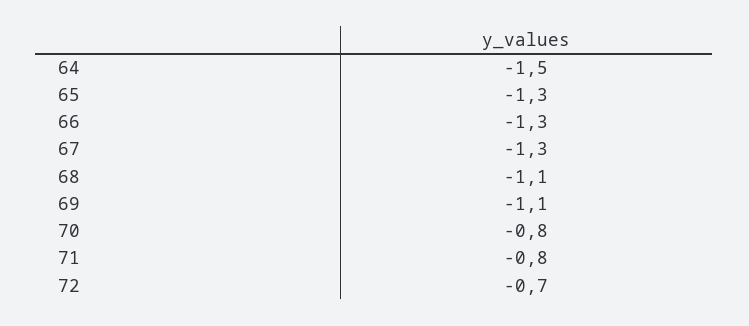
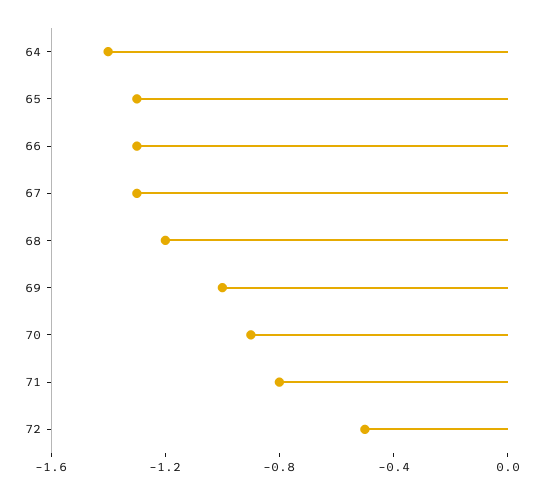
  {
-   "64": -1.5,
+   "64": -1.4,
    "65": -1.3,
    "66": -1.3,
    "67": -1.3,
-   "68": -1.1,
+   "68": -1.2,
-   "69": -1.1,
+   "69": -1,
-   "70": -0.8,
+   "70": -0.9,
    "71": -0.8,
-   "72": -0.7
+   "72": -0.5
  }

